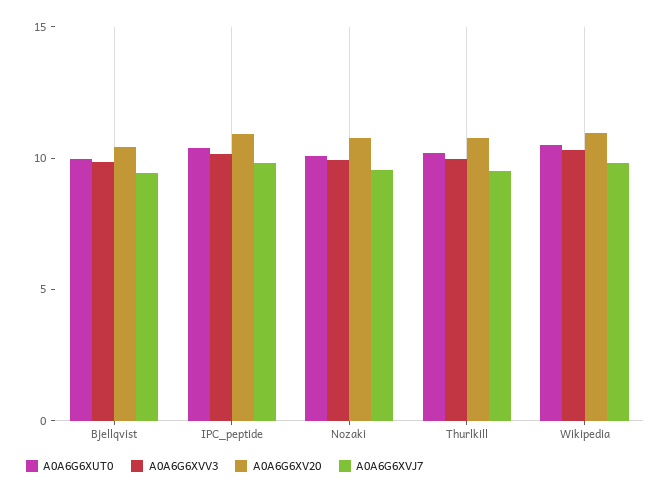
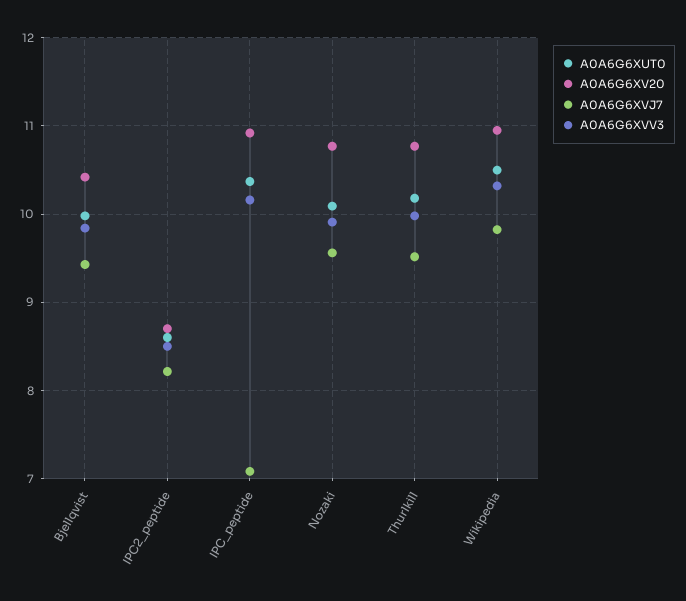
  {
    "A0A6G6XUT0": {
      "Bjellqvist": 10,
      "IPC_peptide": 10.4,
      "Nozaki": 10.1,
      "Thurlkill": 10.2,
-     "Wikipedia": 10.5
+     "Wikipedia": 10.5,
+     "IPC2_peptide": 8.6
    },
    "A0A6G6XVV3": {
      "Bjellqvist": 9.8,
      "IPC_peptide": 10.2,
      "Nozaki": 9.9,
      "Thurlkill": 10,
-     "Wikipedia": 10.3
+     "Wikipedia": 10.3,
+     "IPC2_peptide": 8.5
    },
    "A0A6G6XV20": {
      "Bjellqvist": 10.4,
      "IPC_peptide": 10.9,
      "Nozaki": 10.8,
      "Thurlkill": 10.8,
-     "Wikipedia": 11
+     "Wikipedia": 11,
+     "IPC2_peptide": 8.7
    },
    "A0A6G6XVJ7": {
      "Bjellqvist": 9.4,
-     "IPC_peptide": 10,
+     "IPC_peptide": 7.1,
      "Nozaki": 9.6,
      "Thurlkill": 9.5,
-     "Wikipedia": 9.8
+     "Wikipedia": 9.8,
+     "IPC2_peptide": 8.2
    }
  }

